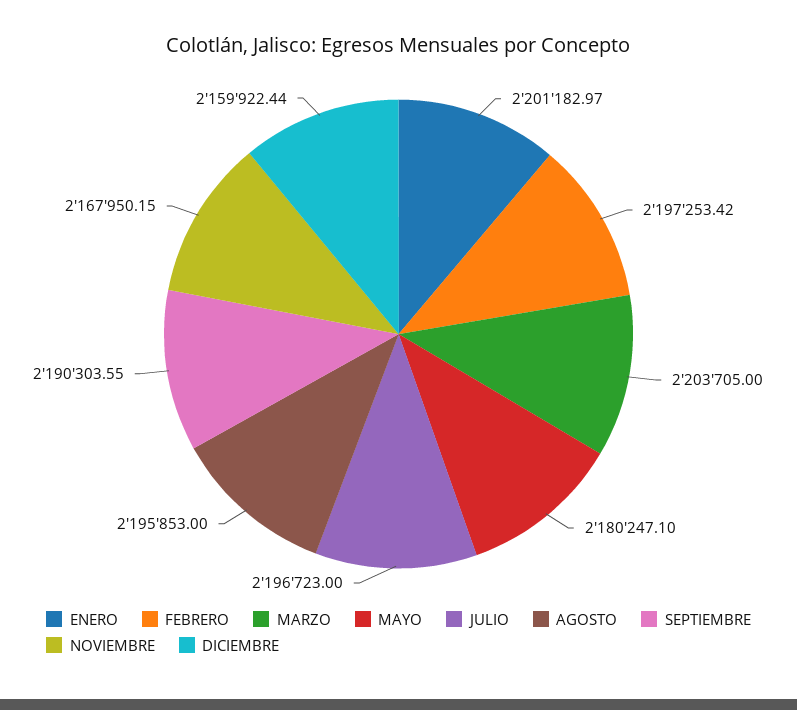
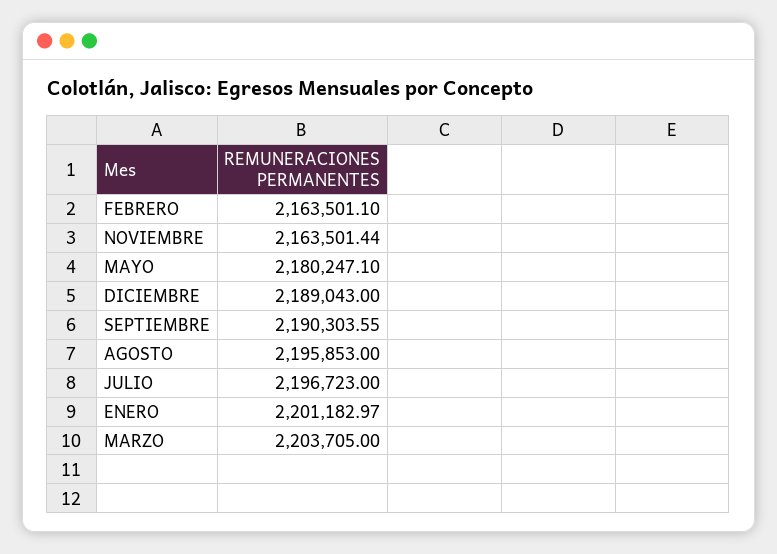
  {
    "ENERO": 2201182.97,
-   "FEBRERO": 2197253.42,
+   "FEBRERO": 2163501.1,
    "MARZO": 2203705,
    "MAYO": 2180247.1,
    "JULIO": 2196723,
    "AGOSTO": 2195853,
    "SEPTIEMBRE": 2190303.55,
-   "NOVIEMBRE": 2167950.15,
+   "NOVIEMBRE": 2163501.44,
-   "DICIEMBRE": 2159922.44
+   "DICIEMBRE": 2189043
  }

